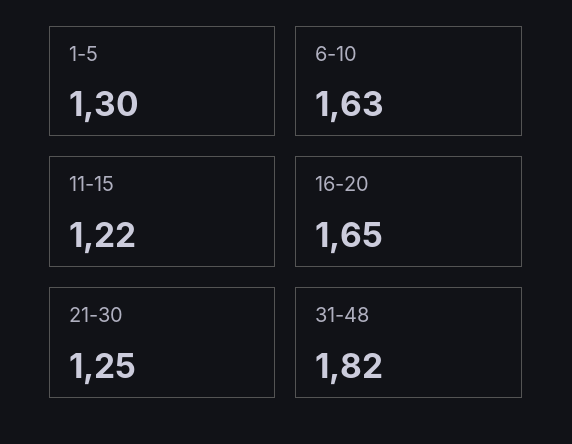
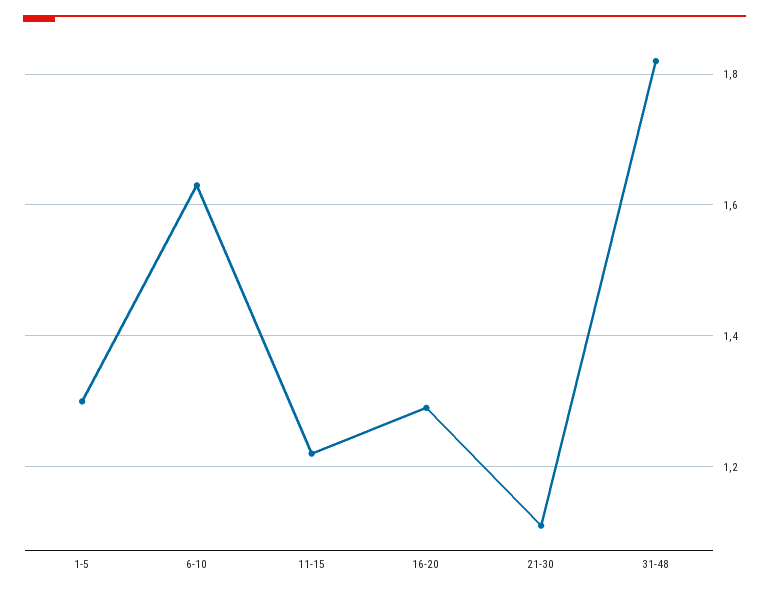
  {
    "1-5": 1.3,
    "6-10": 1.63,
    "11-15": 1.22,
-   "16-20": 1.65,
+   "16-20": 1.3,
-   "21-30": 1.25,
+   "21-30": 1.1,
    "31-48": 1.82
  }

